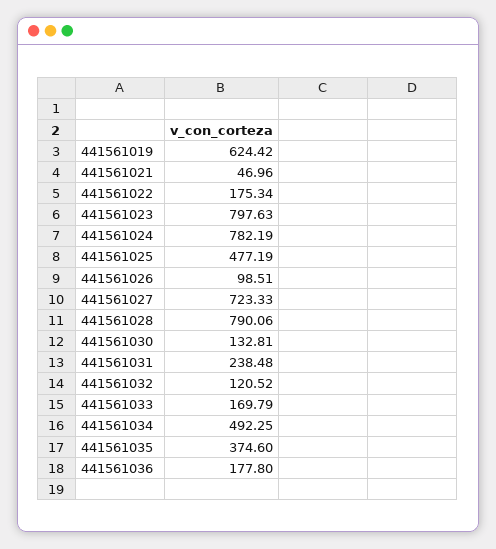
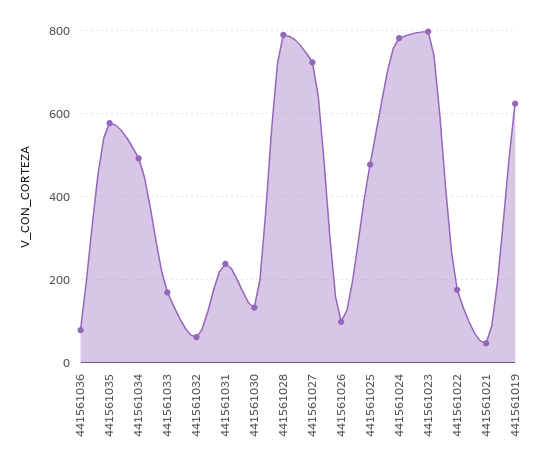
  {
    "441561019": 624.42,
    "441561021": 46.96,
    "441561022": 175.34,
    "441561023": 797.63,
    "441561024": 782.19,
    "441561025": 477.19,
    "441561026": 98.51,
    "441561027": 723.33,
    "441561028": 790.06,
    "441561030": 132.81,
    "441561031": 238.48,
-   "441561032": 120.52,
+   "441561032": 60,
    "441561033": 169.79,
    "441561034": 492.25,
-   "441561035": 374.6,
+   "441561035": 580,
-   "441561036": 177.8
+   "441561036": 80
  }

